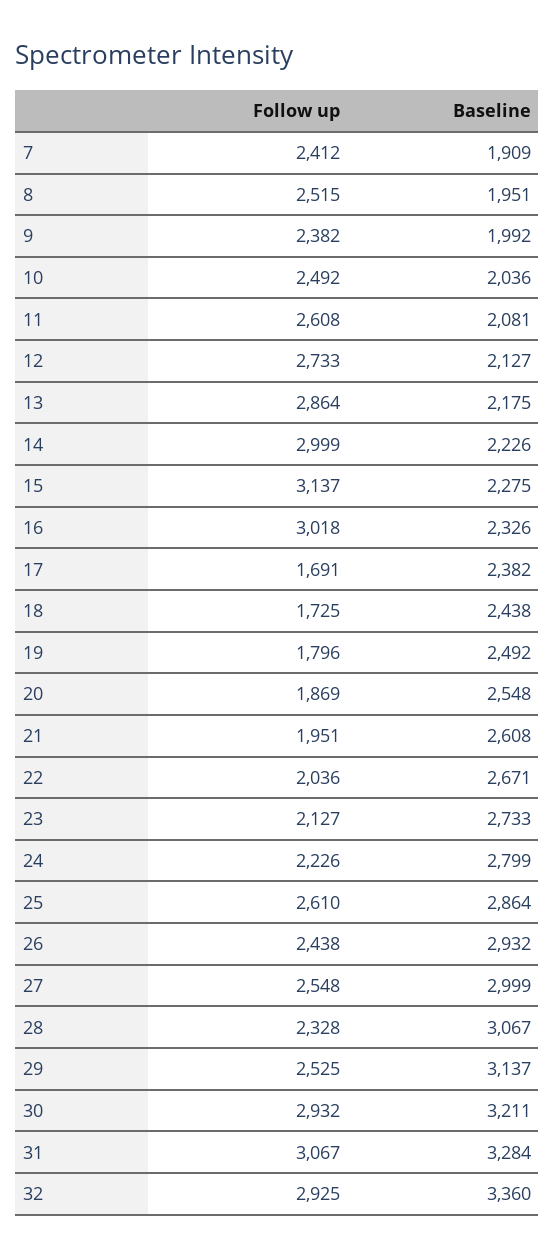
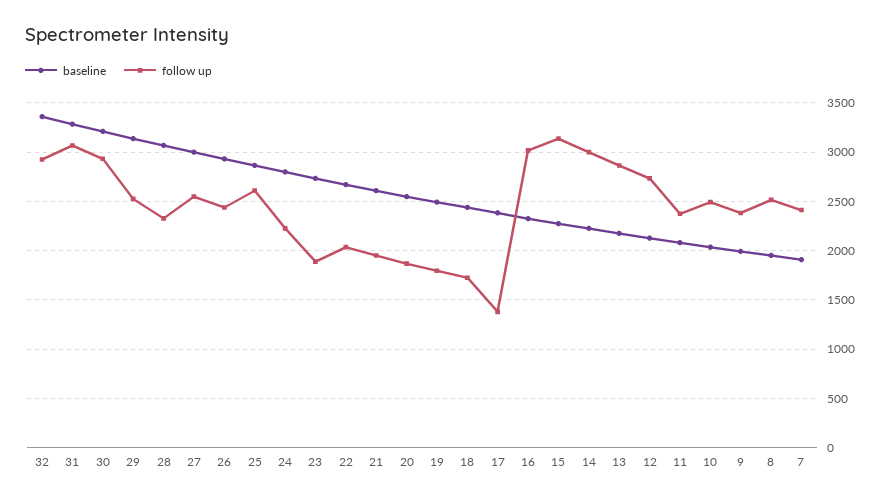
  {
    "Follow up": {
      "7": 2412,
      "8": 2515,
      "9": 2382,
      "10": 2492,
-     "11": 2608,
+     "11": 2400,
      "12": 2733,
      "13": 2864,
      "14": 2999,
      "15": 3137,
      "16": 3018,
-     "17": 1691,
+     "17": 1400,
      "18": 1725,
      "19": 1796,
      "20": 1869,
      "21": 1951,
      "22": 2036,
-     "23": 2127,
+     "23": 1900,
      "24": 2226,
      "25": 2610,
      "26": 2438,
      "27": 2548,
      "28": 2328,
      "29": 2525,
      "30": 2932,
      "31": 3067,
      "32": 2925
    },
    "Baseline": {
      "7": 1909,
      "8": 1951,
      "9": 1992,
      "10": 2036,
      "11": 2081,
      "12": 2127,
      "13": 2175,
      "14": 2226,
      "15": 2275,
      "16": 2326,
      "17": 2382,
      "18": 2438,
      "19": 2492,
      "20": 2548,
      "21": 2608,
      "22": 2671,
      "23": 2733,
      "24": 2799,
      "25": 2864,
      "26": 2932,
      "27": 2999,
      "28": 3067,
      "29": 3137,
      "30": 3211,
      "31": 3284,
      "32": 3360
    }
  }

